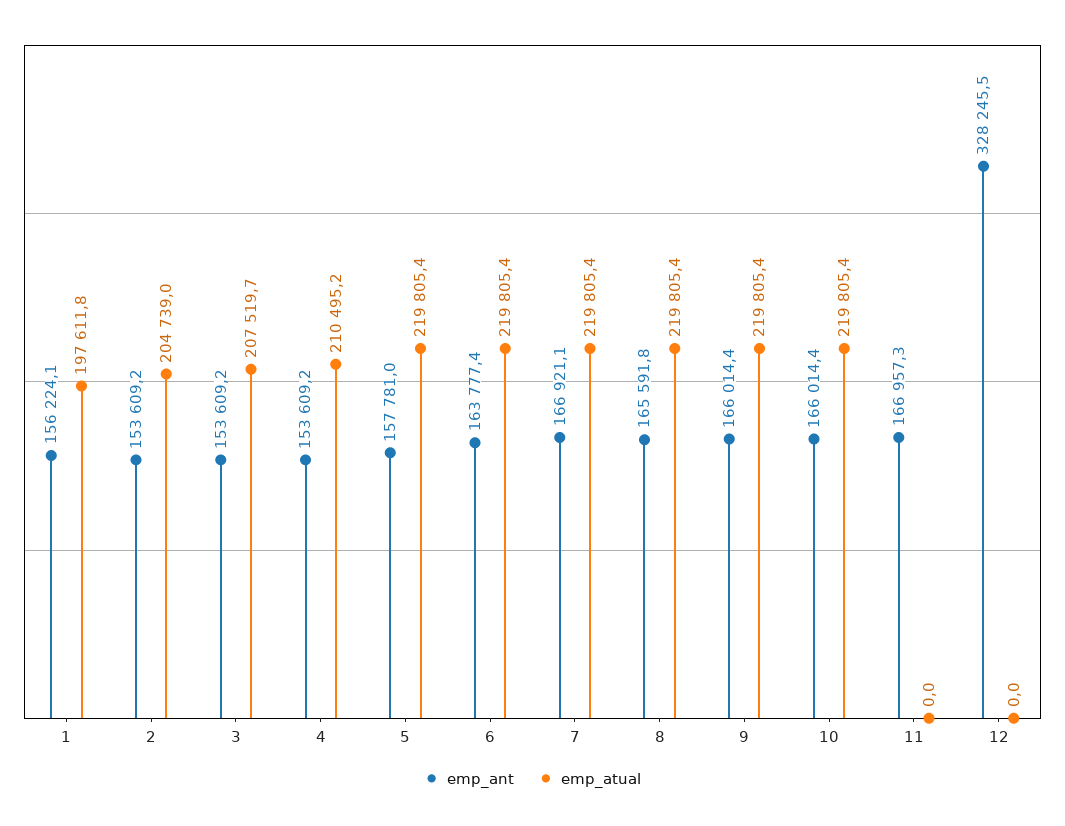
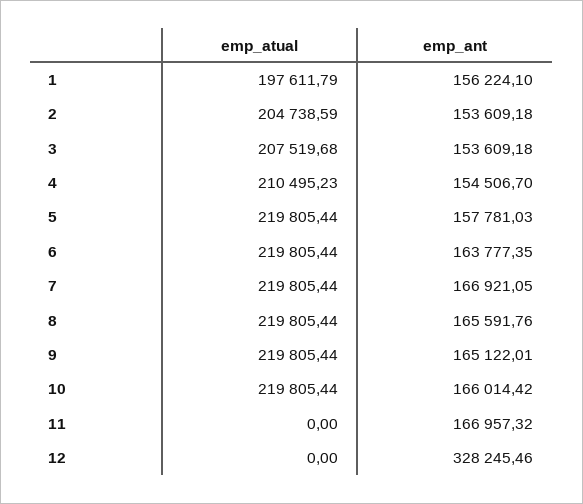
  {
    "emp_ant": {
      "1": 156224.1,
      "2": 153609.18,
      "3": 153609.18,
-     "4": 153609.2,
+     "4": 154506.7,
      "5": 157781.03,
      "6": 163777.35,
      "7": 166921.05,
      "8": 165591.76,
-     "9": 166014.4,
+     "9": 165122.01,
      "10": 166014.42,
      "11": 166957.32,
      "12": 328245.46
    },
    "emp_atual": {
      "1": 197611.79,
-     "2": 204739,
+     "2": 204738.59,
      "3": 207519.68,
      "4": 210495.23,
      "5": 219805.44,
      "6": 219805.44,
      "7": 219805.44,
      "8": 219805.44,
      "9": 219805.44,
      "10": 219805.44,
      "11": 0,
      "12": 0
    }
  }

